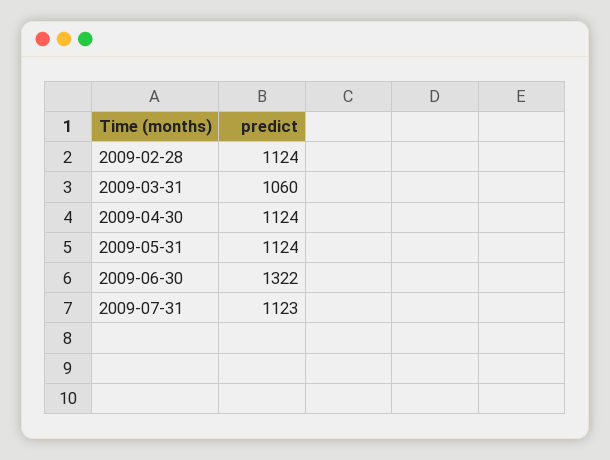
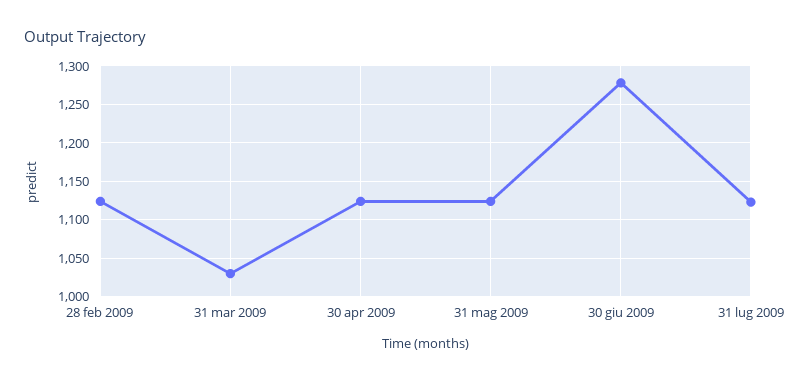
  {
    "2009-02-28": 1124,
-   "2009-03-31": 1060,
+   "2009-03-31": 1030,
    "2009-04-30": 1124,
    "2009-05-31": 1124,
-   "2009-06-30": 1322,
+   "2009-06-30": 1280,
    "2009-07-31": 1123
  }

